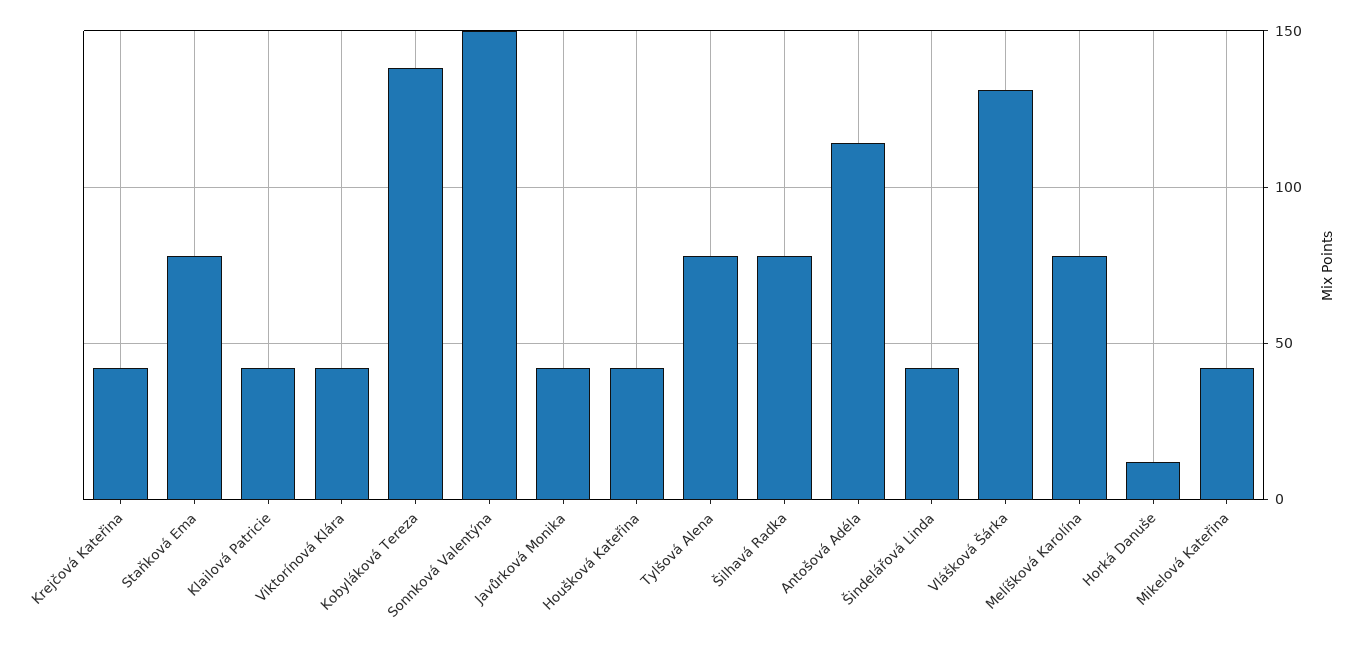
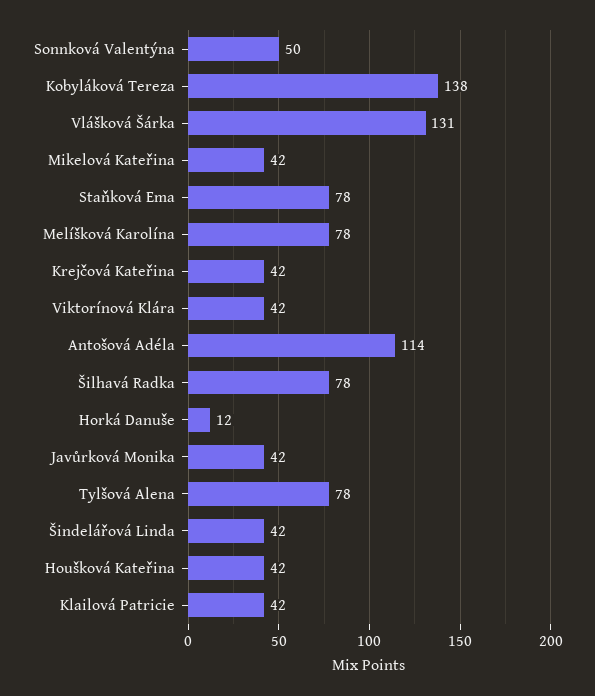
  {
    "Krejčová Kateřina": 42,
    "Staňková Ema": 78,
    "Klailová Patricie": 42,
    "Viktorínová Klára": 42,
    "Kobyláková Tereza": 138,
-   "Sonnková Valentýna": 150,
+   "Sonnková Valentýna": 50,
    "Javůrková Monika": 42,
    "Houšková Kateřina": 42,
    "Tylšová Alena": 78,
    "Šilhavá Radka": 78,
    "Antošová Adéla": 114,
    "Šindelářová Linda": 42,
    "Vlášková Šárka": 131,
    "Melíšková Karolína": 78,
    "Horká Danuše": 12,
    "Mikelová Kateřina": 42
  }

